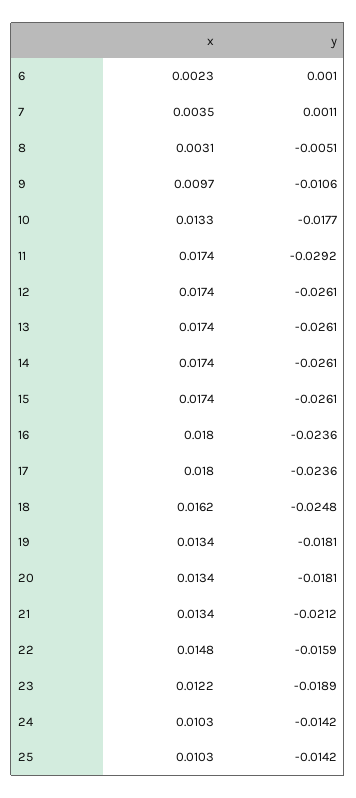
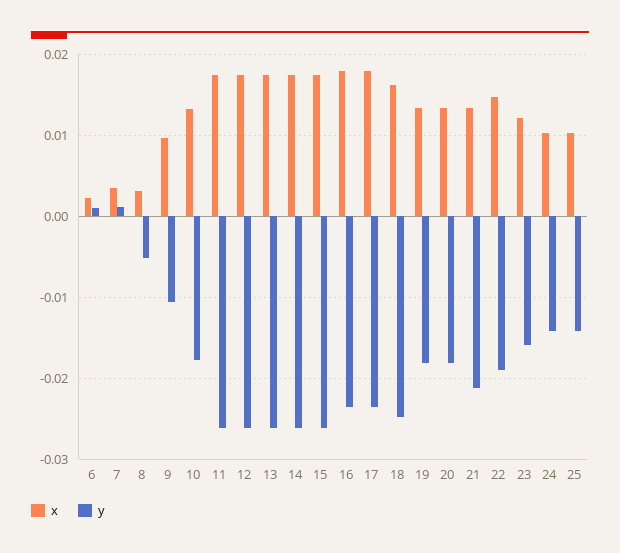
  {
    "x": {
      "6": 0.0023,
      "7": 0.0035,
      "8": 0.0031,
      "9": 0.0097,
      "10": 0.0133,
      "11": 0.0174,
      "12": 0.0174,
      "13": 0.0174,
      "14": 0.0174,
      "15": 0.0174,
      "16": 0.018,
      "17": 0.018,
      "18": 0.0162,
      "19": 0.0134,
      "20": 0.0134,
      "21": 0.0134,
      "22": 0.0148,
      "23": 0.0122,
      "24": 0.0103,
      "25": 0.0103
    },
    "y": {
      "6": 0.001,
      "7": 0.0011,
      "8": -0.0051,
      "9": -0.0106,
      "10": -0.0177,
-     "11": -0.0292,
+     "11": -0.026,
      "12": -0.0261,
      "13": -0.0261,
      "14": -0.0261,
      "15": -0.0261,
      "16": -0.0236,
      "17": -0.0236,
      "18": -0.0248,
      "19": -0.0181,
      "20": -0.0181,
      "21": -0.0212,
-     "22": -0.0159,
+     "22": -0.019,
-     "23": -0.0189,
+     "23": -0.016,
      "24": -0.0142,
      "25": -0.0142
    }
  }

